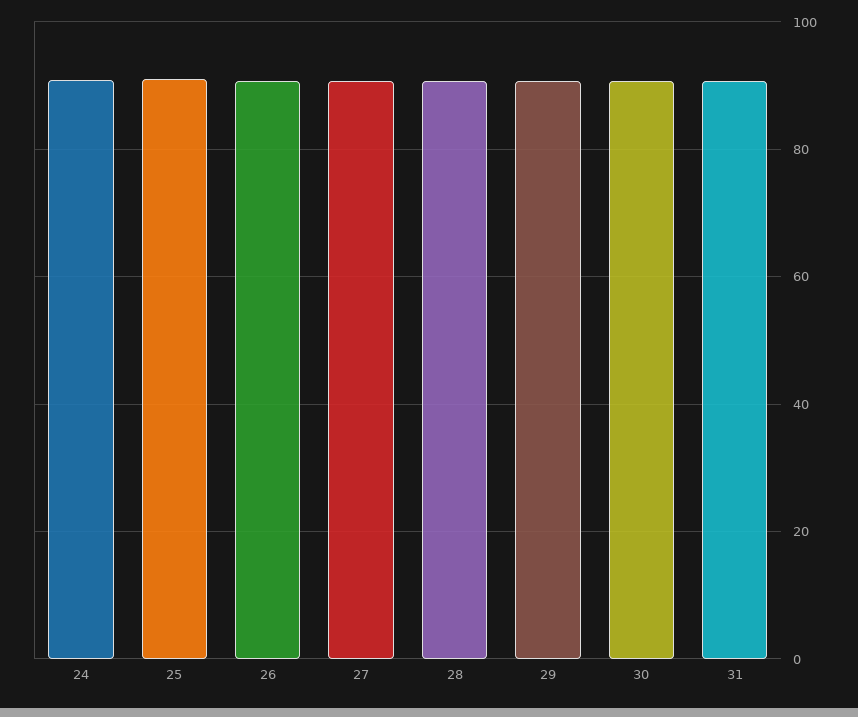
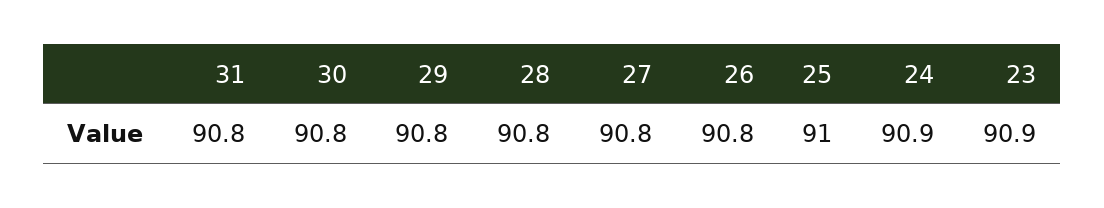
  {
    "24": 90.9,
    "25": 91,
    "26": 90.8,
    "27": 90.8,
    "28": 90.8,
    "29": 90.8,
    "30": 90.8,
-   "31": 90.8
+   "31": 90.8,
+   "23": 90.9
  }

